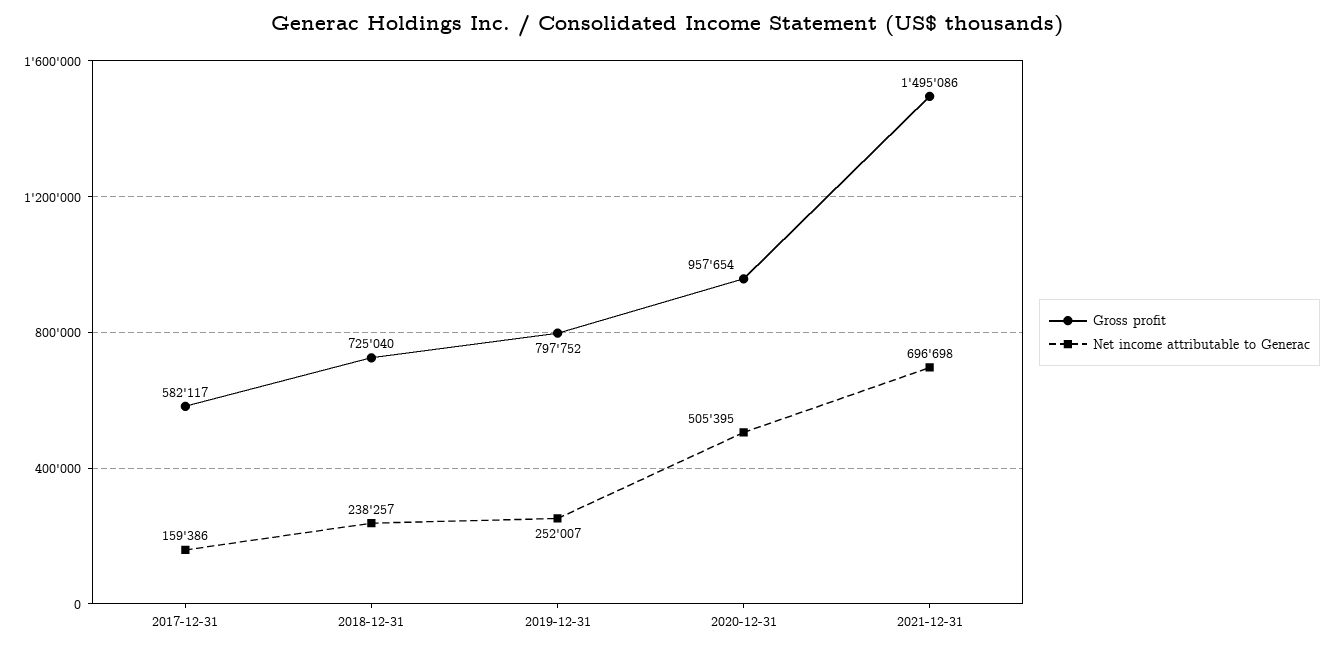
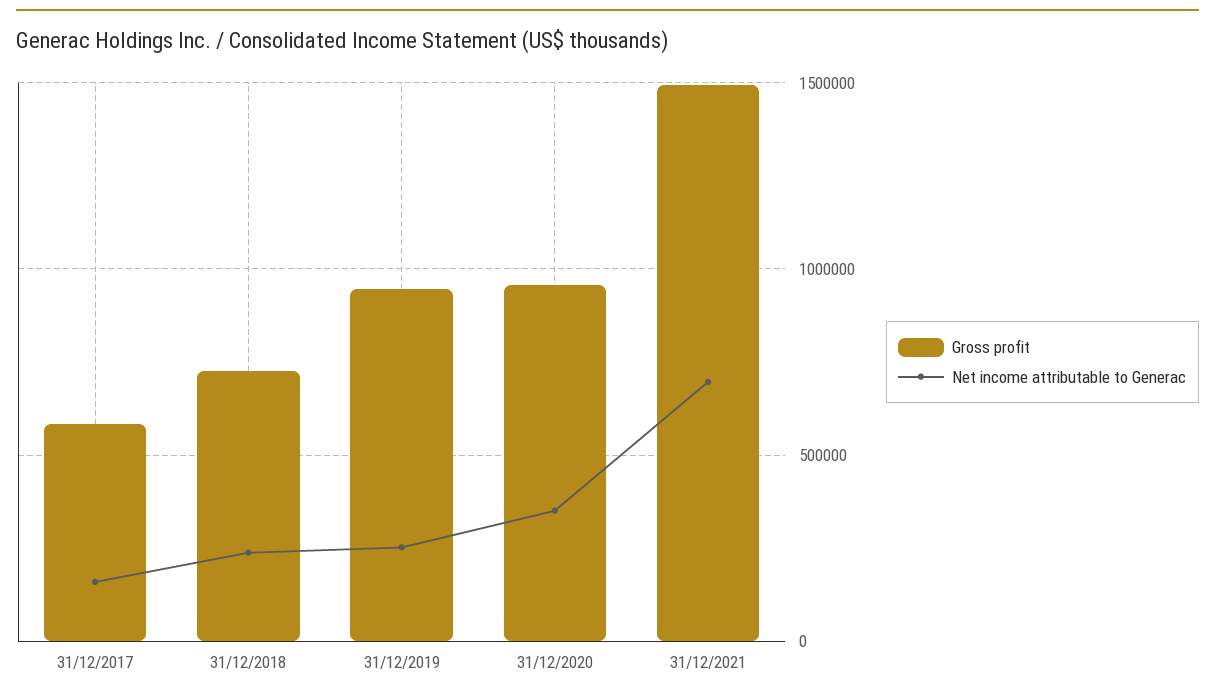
  {
    "Gross profit": {
      "2017-12-31": 582117,
      "2018-12-31": 725040,
-     "2019-12-31": 797752,
+     "2019-12-31": 950000,
      "2020-12-31": 957654,
      "2021-12-31": 1495086
    },
    "Net income attributable to Generac": {
      "2017-12-31": 159386,
      "2018-12-31": 238257,
      "2019-12-31": 252007,
-     "2020-12-31": 505395,
+     "2020-12-31": 350000,
      "2021-12-31": 696698
    }
  }

